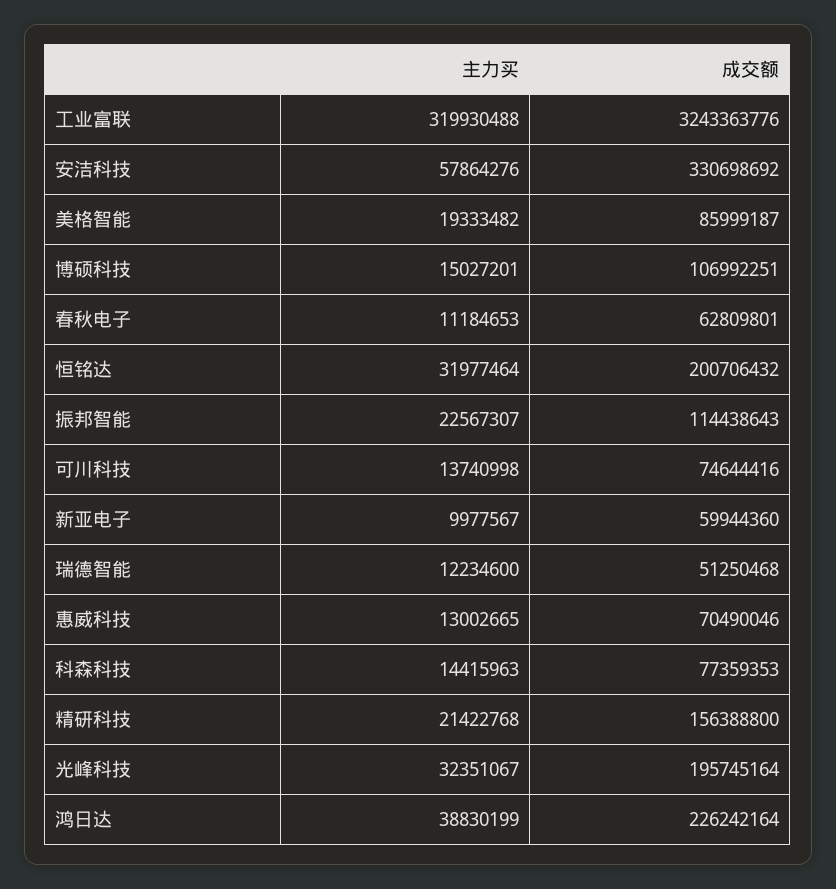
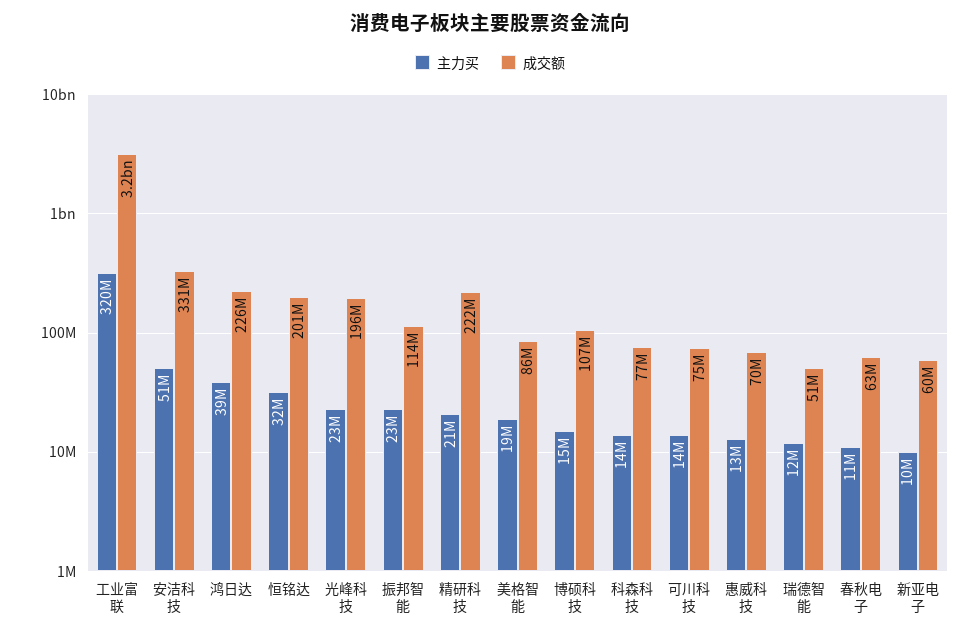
  {
    "主力买": {
      "工业富联": 319930488,
-     "安洁科技": 57864276,
+     "安洁科技": 51000000,
      "美格智能": 19333482,
      "博硕科技": 15027201,
      "春秋电子": 11184653,
      "恒铭达": 31977464,
      "振邦智能": 22567307,
      "可川科技": 13740998,
      "新亚电子": 9977567,
      "瑞德智能": 12234600,
      "惠威科技": 13002665,
      "科森科技": 14415963,
      "精研科技": 21422768,
-     "光峰科技": 32351067,
+     "光峰科技": 23000000,
      "鸿日达": 38830199
    },
    "成交额": {
      "工业富联": 3243363776,
      "安洁科技": 330698692,
      "美格智能": 85999187,
      "博硕科技": 106992251,
      "春秋电子": 62809801,
      "恒铭达": 200706432,
      "振邦智能": 114438643,
      "可川科技": 74644416,
      "新亚电子": 59944360,
      "瑞德智能": 51250468,
      "惠威科技": 70490046,
      "科森科技": 77359353,
-     "精研科技": 156388800,
+     "精研科技": 222000000,
      "光峰科技": 195745164,
      "鸿日达": 226242164
    }
  }

